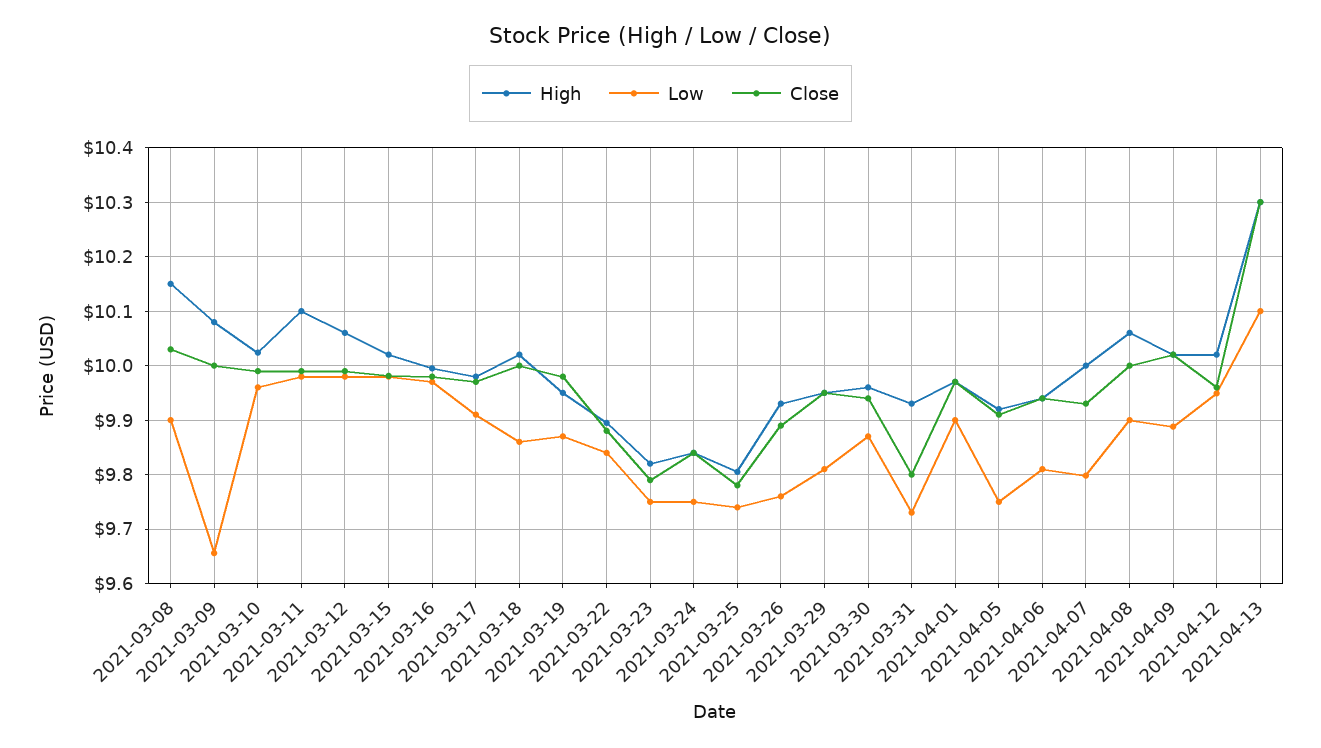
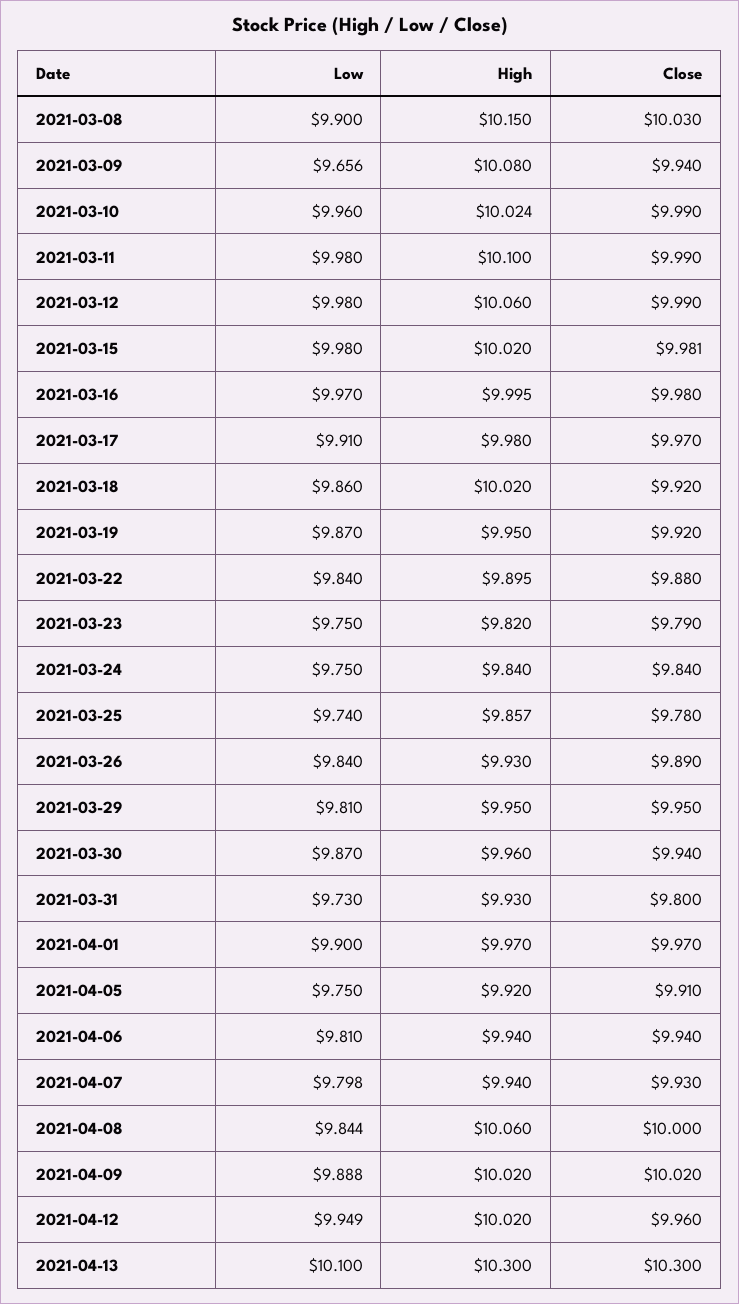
  {
    "High": {
      "2021-03-08": 10.15,
      "2021-03-09": 10.08,
      "2021-03-10": 10.024,
      "2021-03-11": 10.1,
      "2021-03-12": 10.06,
      "2021-03-15": 10.02,
      "2021-03-16": 9.995,
      "2021-03-17": 9.98,
      "2021-03-18": 10.02,
      "2021-03-19": 9.95,
      "2021-03-22": 9.895,
      "2021-03-23": 9.82,
      "2021-03-24": 9.84,
-     "2021-03-25": 9.8,
+     "2021-03-25": 9.857,
      "2021-03-26": 9.93,
      "2021-03-29": 9.95,
      "2021-03-30": 9.96,
      "2021-03-31": 9.93,
      "2021-04-01": 9.97,
      "2021-04-05": 9.92,
      "2021-04-06": 9.94,
-     "2021-04-07": 10,
+     "2021-04-07": 9.94,
      "2021-04-08": 10.06,
      "2021-04-09": 10.02,
      "2021-04-12": 10.02,
      "2021-04-13": 10.3
    },
    "Low": {
      "2021-03-08": 9.9,
      "2021-03-09": 9.656,
      "2021-03-10": 9.96,
      "2021-03-11": 9.98,
      "2021-03-12": 9.98,
      "2021-03-15": 9.98,
      "2021-03-16": 9.97,
      "2021-03-17": 9.91,
      "2021-03-18": 9.86,
      "2021-03-19": 9.87,
      "2021-03-22": 9.84,
      "2021-03-23": 9.75,
      "2021-03-24": 9.75,
      "2021-03-25": 9.74,
-     "2021-03-26": 9.76,
+     "2021-03-26": 9.84,
      "2021-03-29": 9.81,
      "2021-03-30": 9.87,
      "2021-03-31": 9.73,
      "2021-04-01": 9.9,
      "2021-04-05": 9.75,
      "2021-04-06": 9.81,
      "2021-04-07": 9.798,
-     "2021-04-08": 9.9,
+     "2021-04-08": 9.844,
      "2021-04-09": 9.888,
      "2021-04-12": 9.949,
      "2021-04-13": 10.1
    },
    "Close": {
      "2021-03-08": 10.03,
-     "2021-03-09": 10,
+     "2021-03-09": 9.94,
      "2021-03-10": 9.99,
      "2021-03-11": 9.99,
      "2021-03-12": 9.99,
      "2021-03-15": 9.981,
      "2021-03-16": 9.98,
      "2021-03-17": 9.97,
-     "2021-03-18": 10,
+     "2021-03-18": 9.92,
-     "2021-03-19": 9.98,
+     "2021-03-19": 9.92,
      "2021-03-22": 9.88,
      "2021-03-23": 9.79,
      "2021-03-24": 9.84,
      "2021-03-25": 9.78,
      "2021-03-26": 9.89,
      "2021-03-29": 9.95,
      "2021-03-30": 9.94,
      "2021-03-31": 9.8,
      "2021-04-01": 9.97,
      "2021-04-05": 9.91,
      "2021-04-06": 9.94,
      "2021-04-07": 9.93,
      "2021-04-08": 10,
      "2021-04-09": 10.02,
      "2021-04-12": 9.96,
      "2021-04-13": 10.3
    }
  }

